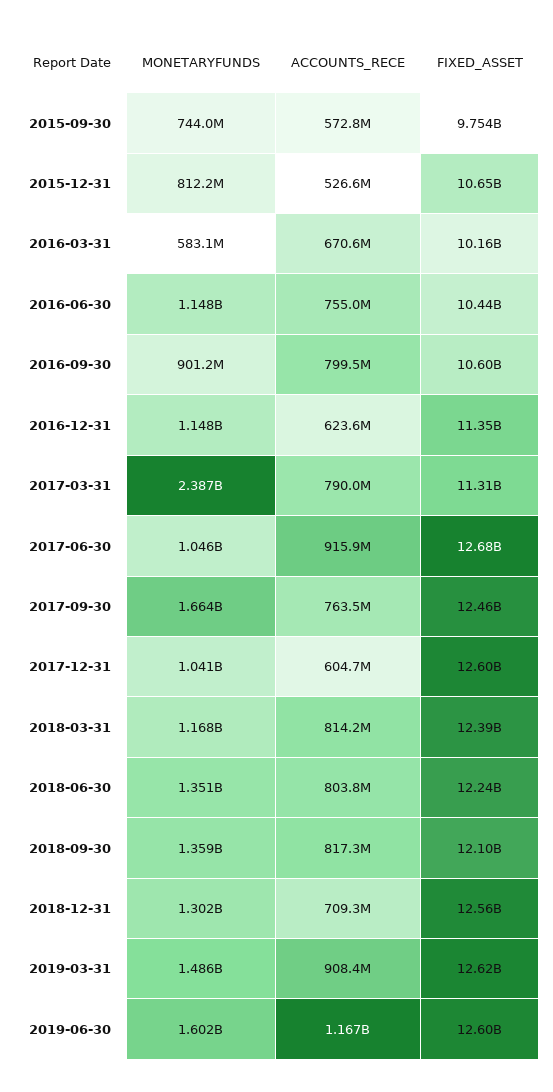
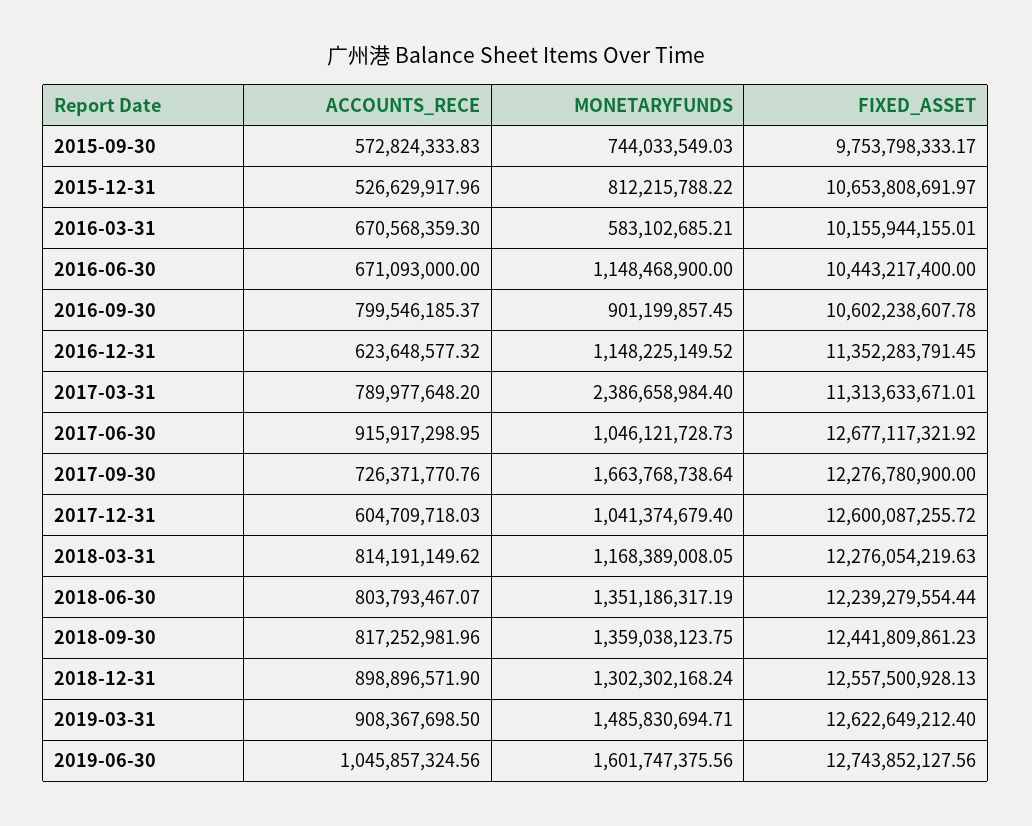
  {
    "MONETARYFUNDS": {
      "2015-09-30": 744033549.03,
      "2015-12-31": 812215788.22,
      "2016-03-31": 583102685.21,
      "2016-06-30": 1148468900,
      "2016-09-30": 901199857.45,
      "2016-12-31": 1148225149.52,
      "2017-03-31": 2386658984.4,
      "2017-06-30": 1046121728.73,
      "2017-09-30": 1663768738.64,
      "2017-12-31": 1041374679.4,
      "2018-03-31": 1168389008.05,
      "2018-06-30": 1351186317.19,
      "2018-09-30": 1359038123.75,
      "2018-12-31": 1302302168.24,
      "2019-03-31": 1485830694.71,
      "2019-06-30": 1601747375.56
    },
    "ACCOUNTS_RECE": {
      "2015-09-30": 572824333.83,
      "2015-12-31": 526629917.96,
      "2016-03-31": 670568359.3,
-     "2016-06-30": 755000000,
+     "2016-06-30": 671093000,
      "2016-09-30": 799546185.37,
      "2016-12-31": 623648577.32,
      "2017-03-31": 789977648.2,
      "2017-06-30": 915917298.95,
-     "2017-09-30": 763500000,
+     "2017-09-30": 726371770.76,
      "2017-12-31": 604709718.03,
      "2018-03-31": 814191149.62,
      "2018-06-30": 803793467.07,
      "2018-09-30": 817252981.96,
-     "2018-12-31": 709300000,
+     "2018-12-31": 898896571.9,
      "2019-03-31": 908367698.5,
-     "2019-06-30": 1167000000
+     "2019-06-30": 1045857324.56
    },
    "FIXED_ASSET": {
      "2015-09-30": 9753798333.17,
      "2015-12-31": 10653808691.97,
      "2016-03-31": 10155944155.01,
      "2016-06-30": 10443217400,
      "2016-09-30": 10602238607.78,
      "2016-12-31": 11352283791.45,
      "2017-03-31": 11313633671.01,
      "2017-06-30": 12677117321.92,
-     "2017-09-30": 12460000000,
+     "2017-09-30": 12276780900,
      "2017-12-31": 12600087255.72,
-     "2018-03-31": 12390000000,
+     "2018-03-31": 12276054219.63,
      "2018-06-30": 12239279554.44,
-     "2018-09-30": 12100000000,
+     "2018-09-30": 12441809861.23,
      "2018-12-31": 12557500928.13,
      "2019-03-31": 12622649212.4,
-     "2019-06-30": 12600000000
+     "2019-06-30": 12743852127.56
    }
  }

